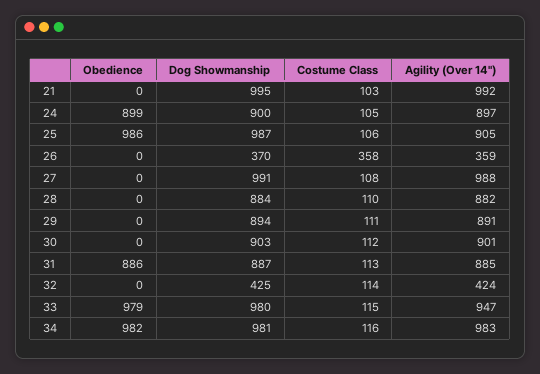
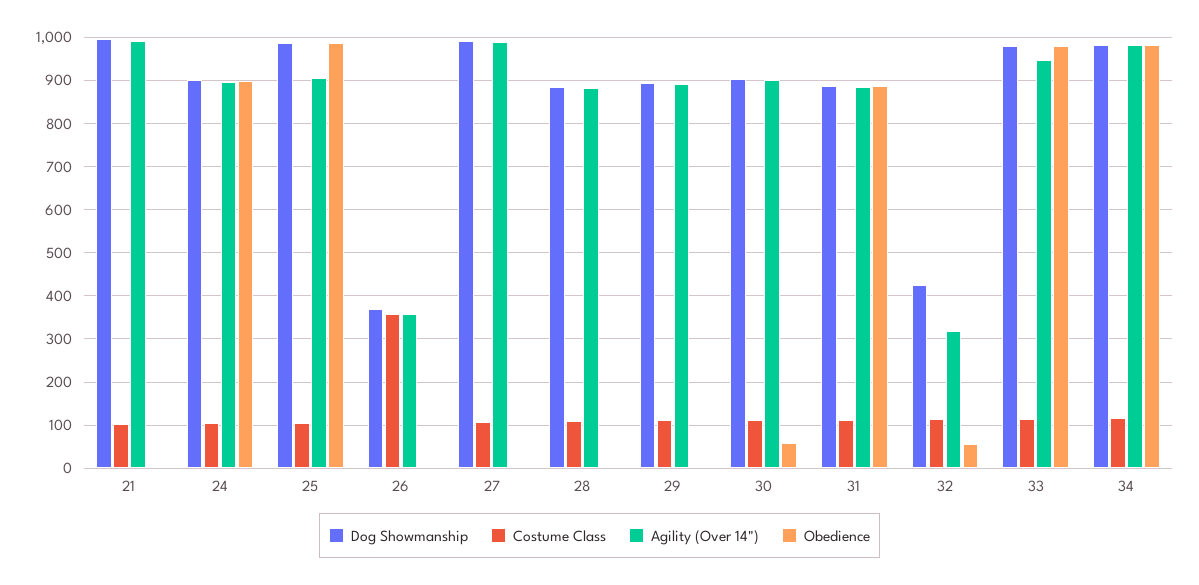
  {
    "Obedience": {
      "21": 0,
      "24": 899,
      "25": 986,
      "26": 0,
      "27": 0,
      "28": 0,
      "29": 0,
-     "30": 0,
+     "30": 60,
      "31": 886,
-     "32": 0,
+     "32": 60,
      "33": 979,
      "34": 982
    },
    "Dog Showmanship": {
      "21": 995,
      "24": 900,
      "25": 987,
      "26": 370,
      "27": 991,
      "28": 884,
      "29": 894,
      "30": 903,
      "31": 887,
      "32": 425,
      "33": 980,
      "34": 981
    },
    "Costume Class": {
      "21": 103,
      "24": 105,
      "25": 106,
      "26": 358,
      "27": 108,
      "28": 110,
      "29": 111,
      "30": 112,
      "31": 113,
      "32": 114,
      "33": 115,
      "34": 116
    },
    "Agility (Over 14\")": {
      "21": 992,
      "24": 897,
      "25": 905,
      "26": 359,
      "27": 988,
      "28": 882,
      "29": 891,
      "30": 901,
      "31": 885,
-     "32": 424,
+     "32": 320,
      "33": 947,
      "34": 983
    }
  }

